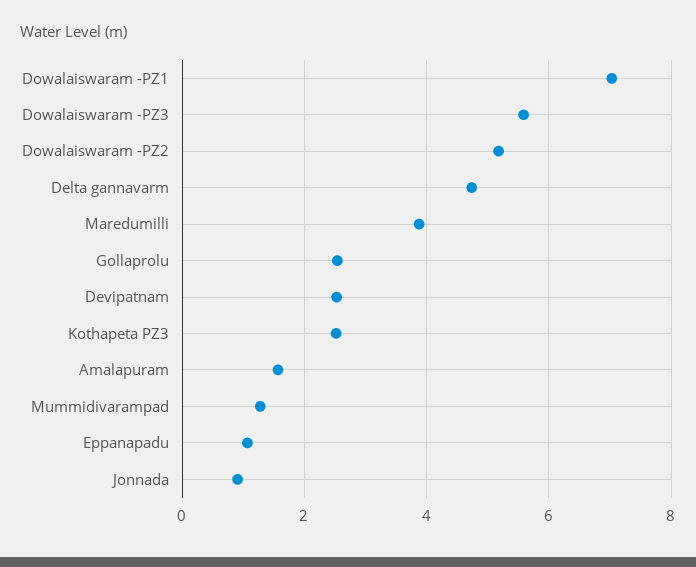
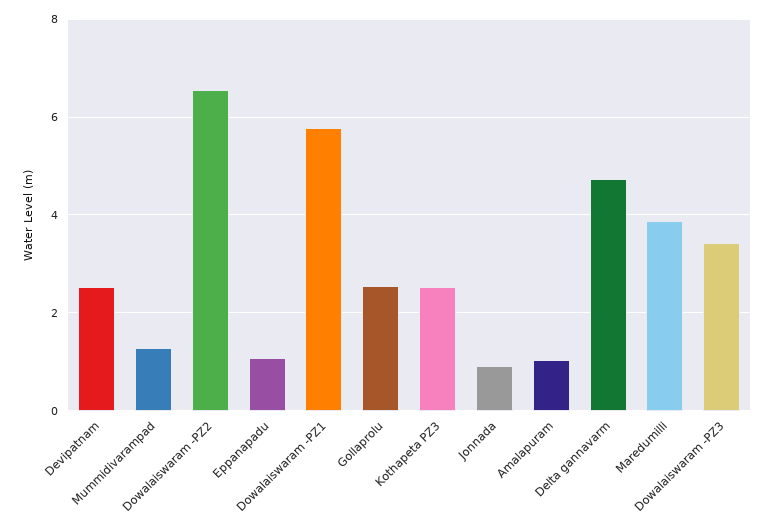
  {
-   "Dowalaiswaram -PZ1": 7,
+   "Dowalaiswaram -PZ1": 5.8,
-   "Dowalaiswaram -PZ3": 5.6,
+   "Dowalaiswaram -PZ3": 3.4,
-   "Dowalaiswaram -PZ2": 5.2,
+   "Dowalaiswaram -PZ2": 6.6,
    "Delta gannavarm": 4.8,
    "Maredumilli": 3.8,
    "Gollaprolu": 2.6,
    "Devipatnam": 2.6,
    "Kothapeta PZ3": 2.6,
-   "Amalapuram": 1.6,
+   "Amalapuram": 1,
    "Mummidivarampad": 1.2,
    "Eppanapadu": 1,
    "Jonnada": 1
  }

